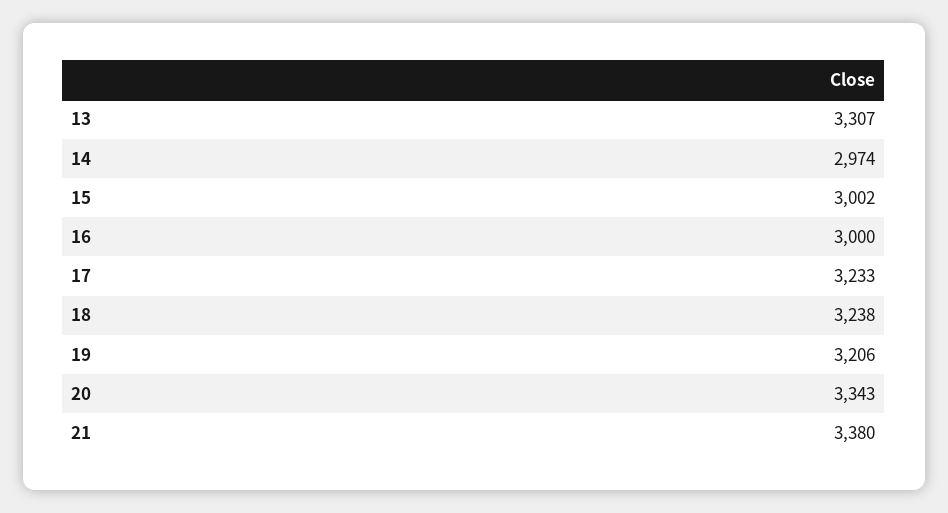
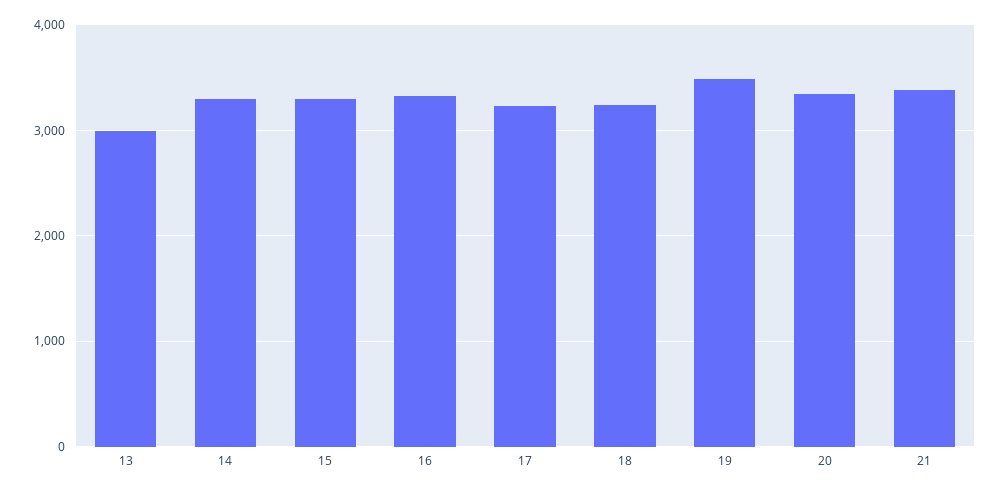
  {
-   "13": 3307,
+   "13": 3000,
-   "14": 2974,
+   "14": 3300,
-   "15": 3002,
+   "15": 3300,
-   "16": 3000,
+   "16": 3300,
    "17": 3233,
    "18": 3238,
-   "19": 3206,
+   "19": 3500,
    "20": 3343,
    "21": 3380
  }

